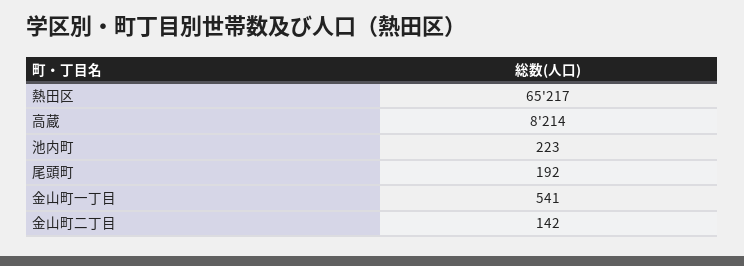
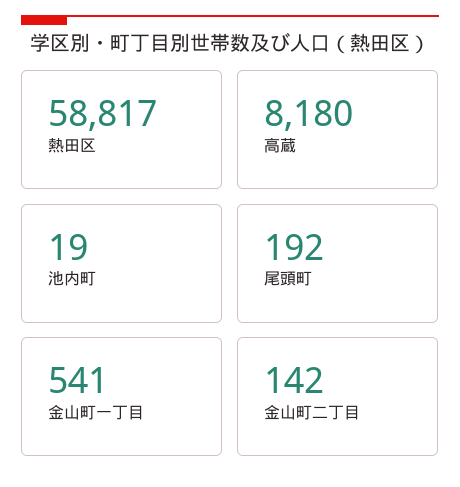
  {
-   "熱田区": 65217,
+   "熱田区": 58817,
-   "高蔵": 8214,
+   "高蔵": 8180,
-   "池内町": 223,
+   "池内町": 19,
    "尾頭町": 192,
    "金山町一丁目": 541,
    "金山町二丁目": 142
  }

